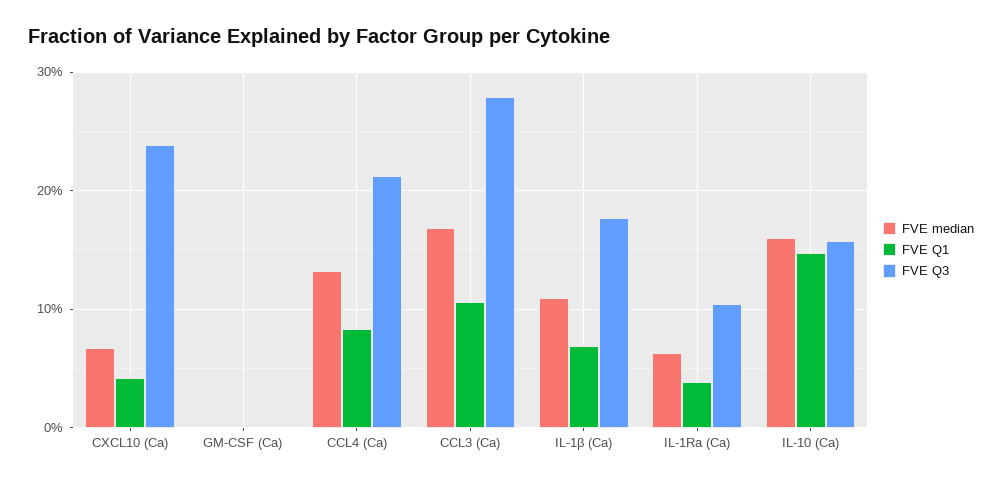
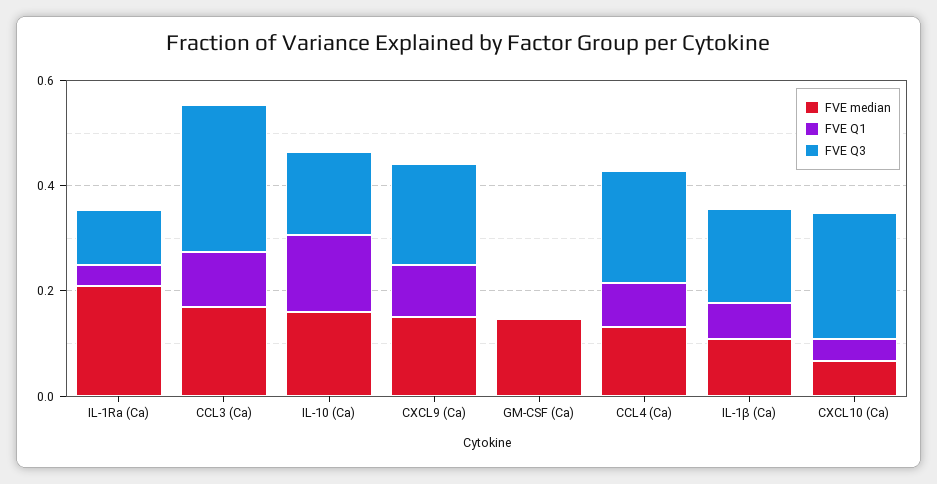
  {
    "FVE median": {
      "CXCL10 (Ca)": 0.07,
-     "GM-CSF (Ca)": 0,
+     "GM-CSF (Ca)": 0.15,
      "CCL4 (Ca)": 0.13,
      "CCL3 (Ca)": 0.17,
      "IL-1β (Ca)": 0.11,
-     "IL-1Ra (Ca)": 0.06,
+     "IL-1Ra (Ca)": 0.2,
-     "IL-10 (Ca)": 0.16
+     "IL-10 (Ca)": 0.16,
+     "CXCL9 (Ca)": 0.15
    },
    "FVE Q1": {
      "CXCL10 (Ca)": 0.04,
      "GM-CSF (Ca)": 0,
      "CCL4 (Ca)": 0.08,
      "CCL3 (Ca)": 0.11,
      "IL-1β (Ca)": 0.07,
      "IL-1Ra (Ca)": 0.04,
-     "IL-10 (Ca)": 0.15
+     "IL-10 (Ca)": 0.15,
+     "CXCL9 (Ca)": 0.1
    },
    "FVE Q3": {
      "CXCL10 (Ca)": 0.24,
      "GM-CSF (Ca)": 0,
      "CCL4 (Ca)": 0.21,
      "CCL3 (Ca)": 0.28,
      "IL-1β (Ca)": 0.18,
      "IL-1Ra (Ca)": 0.1,
-     "IL-10 (Ca)": 0.16
+     "IL-10 (Ca)": 0.16,
+     "CXCL9 (Ca)": 0.2
    }
  }

